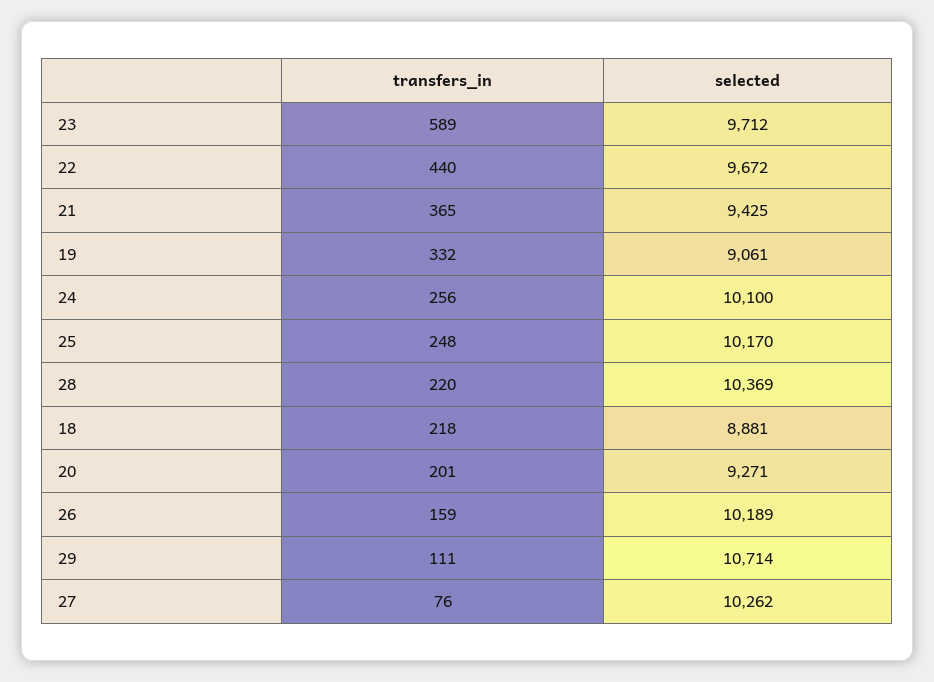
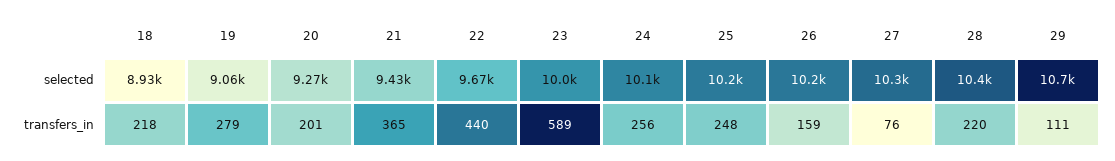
  {
    "transfers_in": {
      "23": 589,
      "22": 440,
      "21": 365,
-     "19": 332,
+     "19": 279,
      "24": 256,
      "25": 248,
      "28": 220,
      "18": 218,
      "20": 201,
      "26": 159,
      "29": 111,
      "27": 76
    },
    "selected": {
-     "23": 9712,
+     "23": 10000,
      "22": 9672,
      "21": 9425,
      "19": 9061,
      "24": 10100,
      "25": 10170,
      "28": 10369,
-     "18": 8881,
+     "18": 8930,
      "20": 9271,
      "26": 10189,
      "29": 10714,
      "27": 10262
    }
  }

